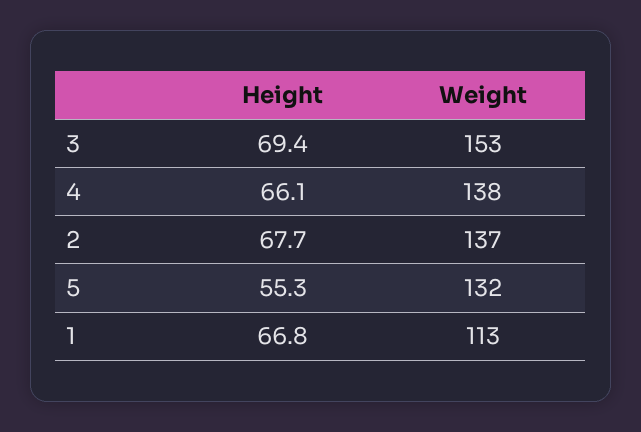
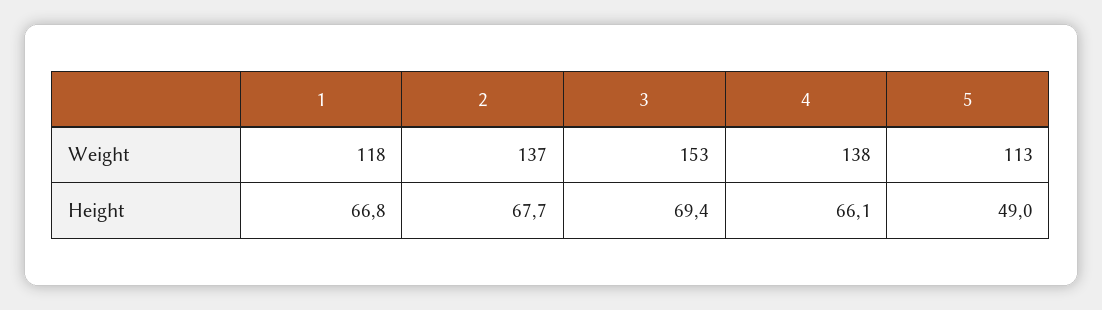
  {
    "Height": {
      "3": 69.4,
      "4": 66.1,
      "2": 67.7,
-     "5": 55.3,
+     "5": 49,
      "1": 66.8
    },
    "Weight": {
      "3": 153,
      "4": 138,
      "2": 137,
-     "5": 132,
+     "5": 113,
-     "1": 113
+     "1": 118
    }
  }

